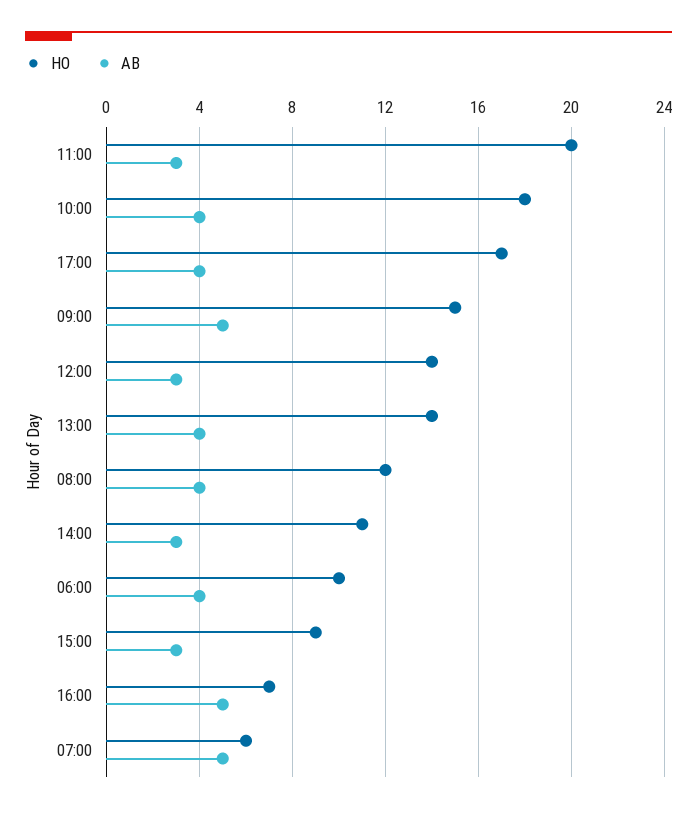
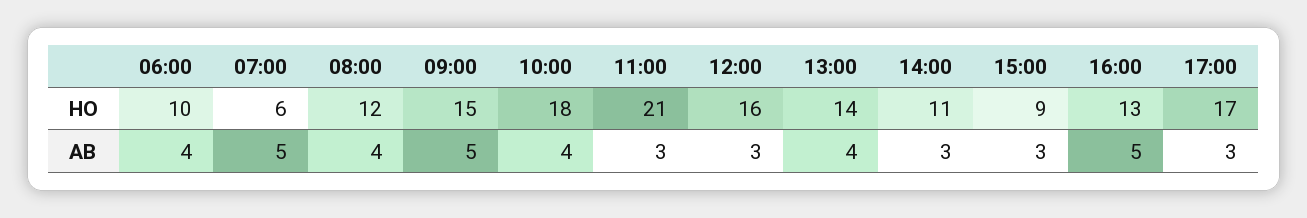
  {
    "HO": {
-     "11:00": 20,
+     "11:00": 21,
      "10:00": 18,
      "17:00": 17,
      "09:00": 15,
-     "12:00": 14,
+     "12:00": 16,
      "13:00": 14,
      "08:00": 12,
      "14:00": 11,
      "06:00": 10,
      "15:00": 9,
-     "16:00": 7,
+     "16:00": 13,
      "07:00": 6
    },
    "AB": {
      "11:00": 3,
      "10:00": 4,
-     "17:00": 4,
+     "17:00": 3,
      "09:00": 5,
      "12:00": 3,
      "13:00": 4,
      "08:00": 4,
      "14:00": 3,
      "06:00": 4,
      "15:00": 3,
      "16:00": 5,
      "07:00": 5
    }
  }

